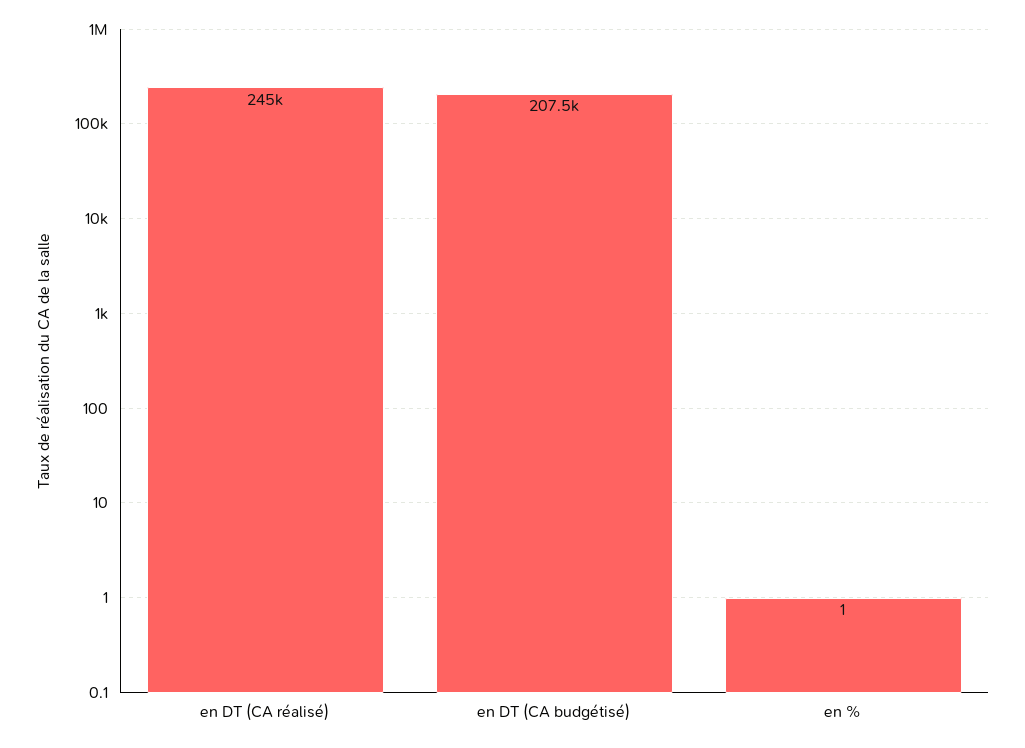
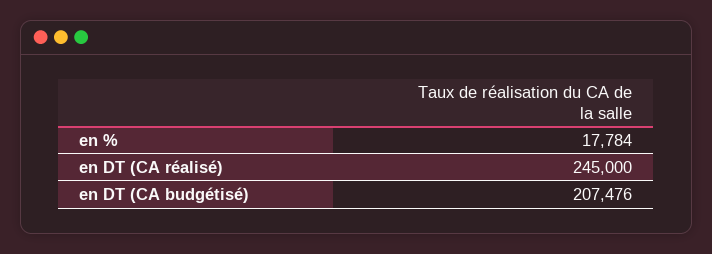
  {
    "en DT (CA réalisé)": 245000,
    "en DT (CA budgétisé)": 207476,
-   "en %": 1
+   "en %": 17784
  }

